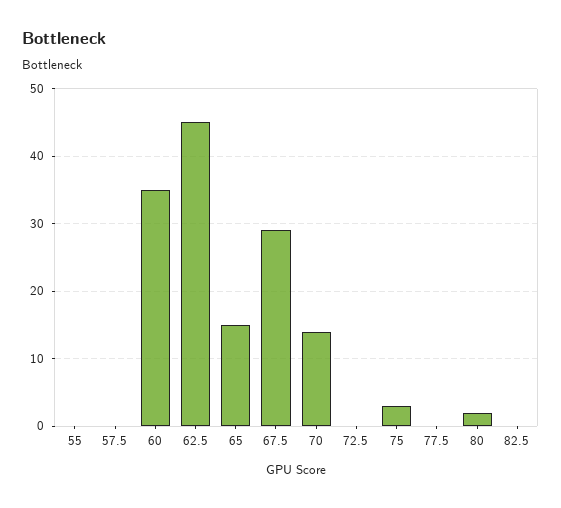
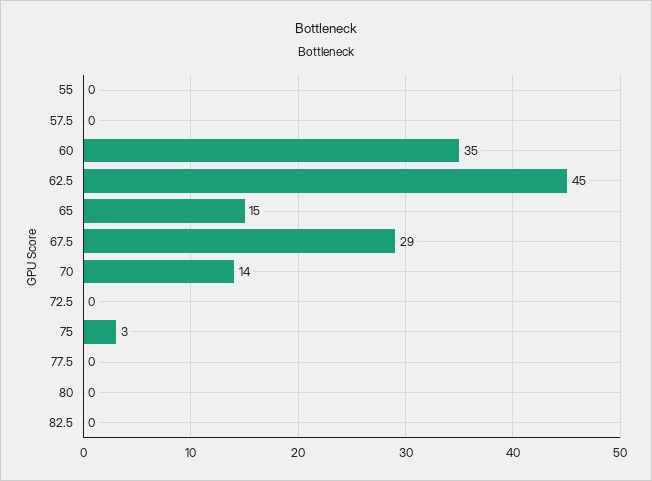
  {
    "55": 0,
    "57.5": 0,
    "60": 35,
    "62.5": 45,
    "65": 15,
    "67.5": 29,
    "70": 14,
    "72.5": 0,
    "75": 3,
    "77.5": 0,
-   "80": 2,
+   "80": 0,
    "82.5": 0
  }

